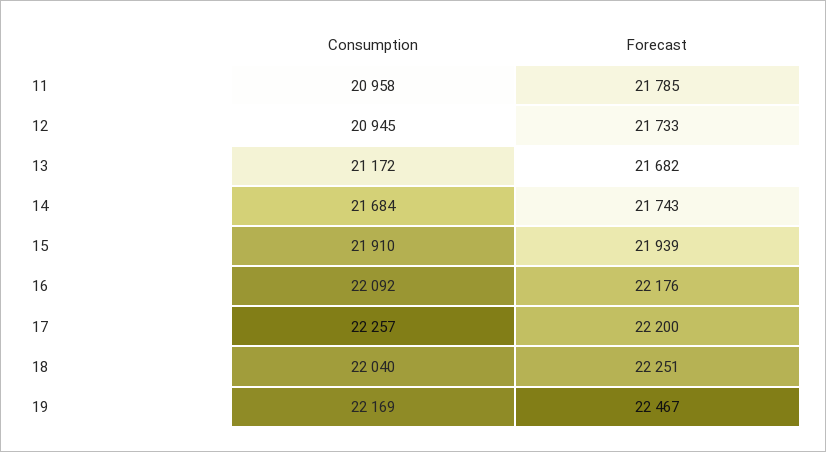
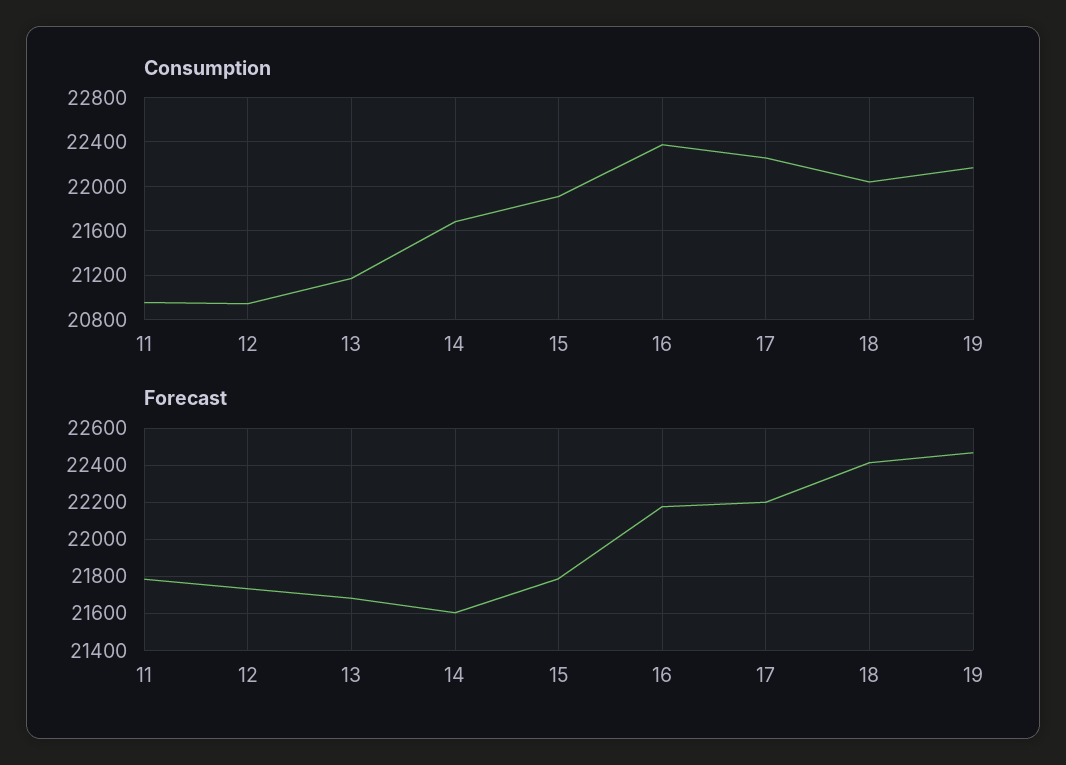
  {
    "Consumption": {
      "11": 20958,
      "12": 20945,
      "13": 21172,
      "14": 21684,
      "15": 21910,
-     "16": 22092,
+     "16": 22400,
      "17": 22257,
      "18": 22040,
      "19": 22169
    },
    "Forecast": {
      "11": 21785,
      "12": 21733,
      "13": 21682,
-     "14": 21743,
+     "14": 21600,
-     "15": 21939,
+     "15": 21800,
      "16": 22176,
      "17": 22200,
-     "18": 22251,
+     "18": 22400,
      "19": 22467
    }
  }

